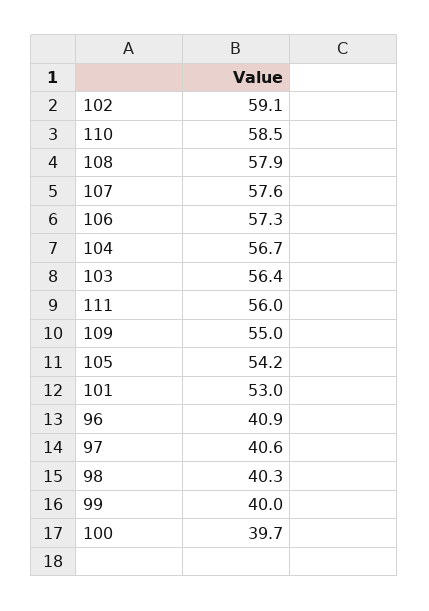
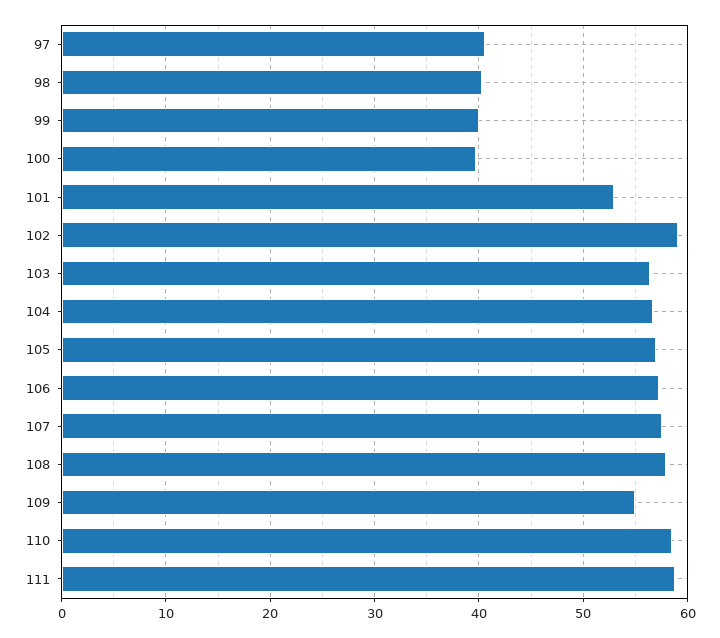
  {
    "102": 59.1,
    "110": 58.5,
    "108": 57.9,
    "107": 57.6,
    "106": 57.3,
    "104": 56.7,
    "103": 56.4,
-   "111": 56,
+   "111": 59,
    "109": 55,
-   "105": 54.2,
+   "105": 57,
    "101": 53,
-   "96": 40.9,
    "97": 40.6,
    "98": 40.3,
    "99": 40,
    "100": 39.7
  }

